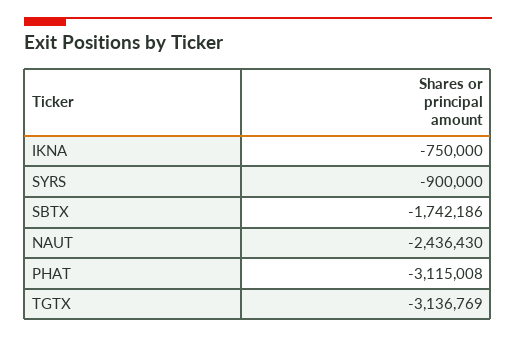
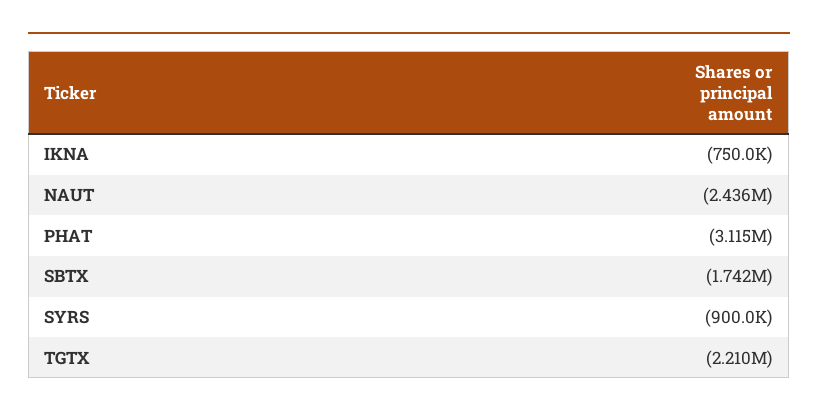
  {
    "IKNA": -750000,
    "SYRS": -900000,
    "SBTX": -1742186,
    "NAUT": -2436430,
    "PHAT": -3115008,
-   "TGTX": -3136769
+   "TGTX": -2210000
  }

